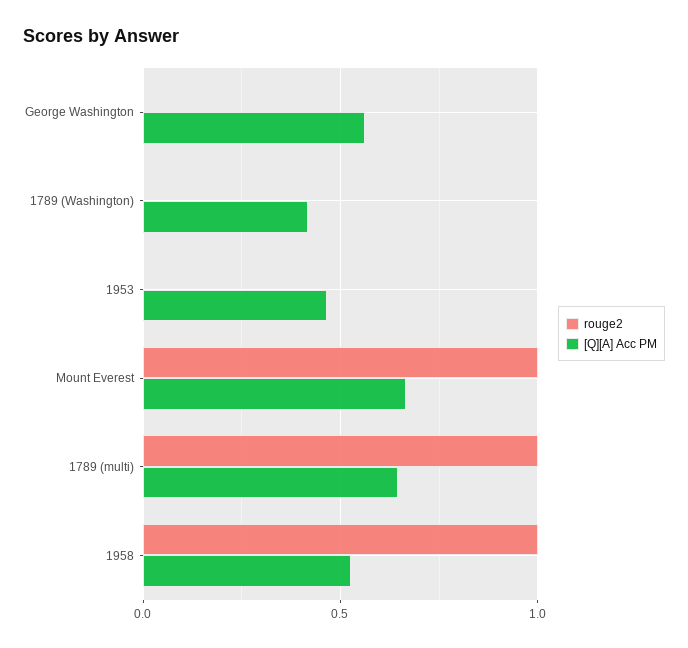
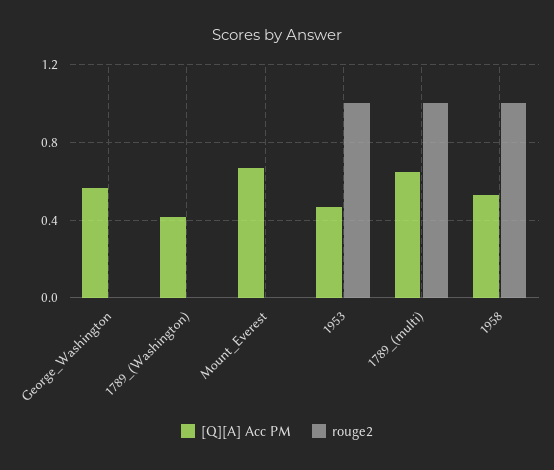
  {
    "rouge2": {
      "George Washington": 0,
      "1789 (Washington)": 0,
-     "1953": 0,
+     "1953": 1,
-     "Mount Everest": 1,
+     "Mount Everest": 0,
      "1789 (multi)": 1,
      "1958": 1
    },
    "[Q][A] Acc PM": {
      "George Washington": 0.55,
      "1789 (Washington)": 0.4,
      "1953": 0.45,
      "Mount Everest": 0.65,
      "1789 (multi)": 0.65,
      "1958": 0.55
    }
  }

